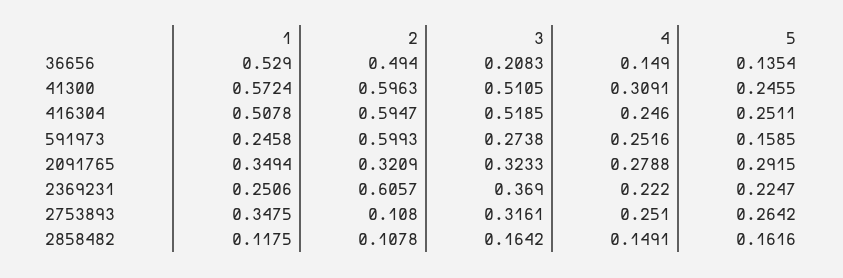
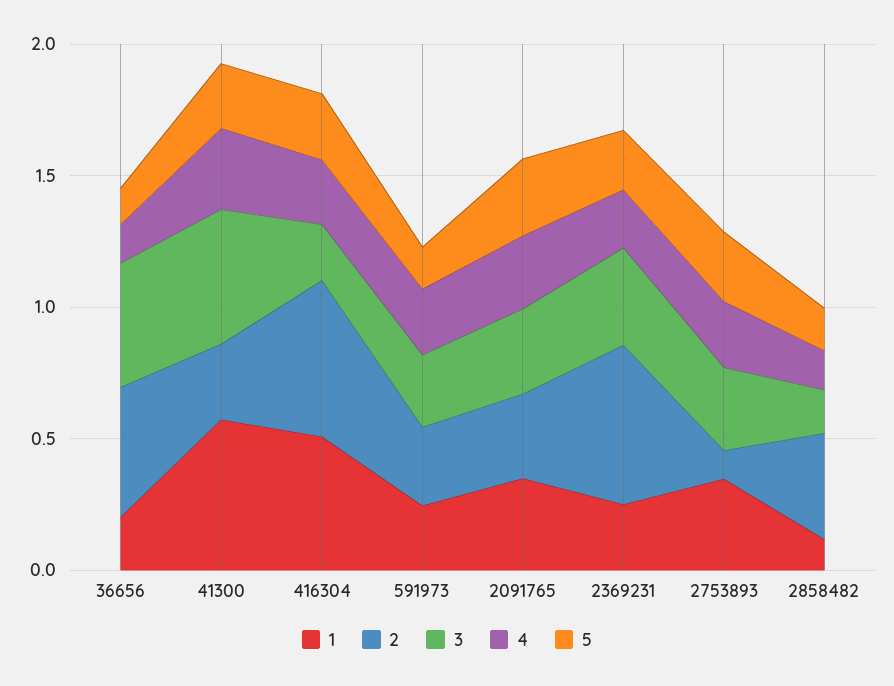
  {
    "1": {
-     "36656": 0.529,
+     "36656": 0.2,
      "41300": 0.5724,
      "416304": 0.5078,
      "591973": 0.2458,
      "2091765": 0.3494,
      "2369231": 0.2506,
      "2753893": 0.3475,
      "2858482": 0.1175
    },
    "2": {
      "36656": 0.494,
-     "41300": 0.5963,
+     "41300": 0.3,
      "416304": 0.5947,
-     "591973": 0.5993,
+     "591973": 0.3,
      "2091765": 0.3209,
      "2369231": 0.6057,
      "2753893": 0.108,
-     "2858482": 0.1078
+     "2858482": 0.4
    },
    "3": {
-     "36656": 0.2083,
+     "36656": 0.5,
      "41300": 0.5105,
-     "416304": 0.5185,
+     "416304": 0.2,
      "591973": 0.2738,
      "2091765": 0.3233,
      "2369231": 0.369,
      "2753893": 0.3161,
      "2858482": 0.1642
    },
    "4": {
      "36656": 0.149,
      "41300": 0.3091,
      "416304": 0.246,
      "591973": 0.2516,
      "2091765": 0.2788,
      "2369231": 0.222,
      "2753893": 0.251,
      "2858482": 0.1491
    },
    "5": {
      "36656": 0.1354,
      "41300": 0.2455,
      "416304": 0.2511,
      "591973": 0.1585,
      "2091765": 0.2915,
      "2369231": 0.2247,
      "2753893": 0.2642,
      "2858482": 0.1616
    }
  }

